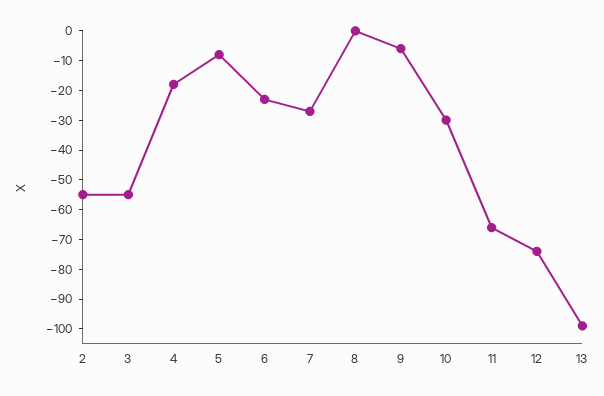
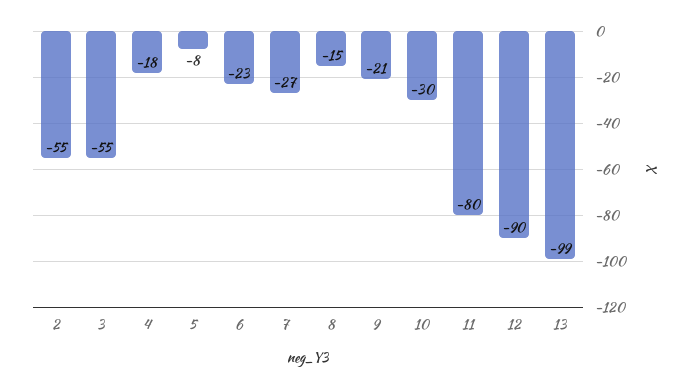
  {
    "2": -55,
    "3": -55,
    "4": -18,
    "5": -8,
    "6": -23,
    "7": -27,
-   "8": 0,
+   "8": -15,
-   "9": -5,
+   "9": -21,
    "10": -30,
-   "11": -65,
+   "11": -80,
-   "12": -75,
+   "12": -90,
    "13": -99
  }

